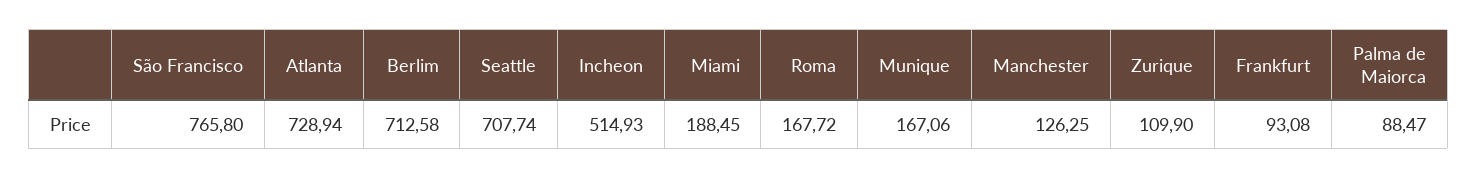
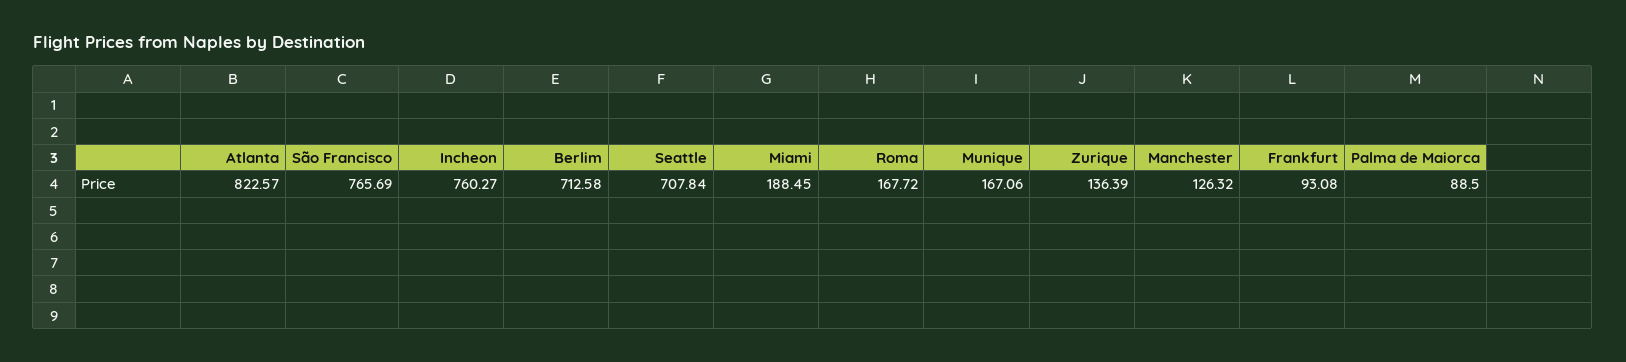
  {
-   "São Francisco": 765.8,
+   "São Francisco": 765.69,
-   "Atlanta": 728.94,
+   "Atlanta": 822.57,
    "Berlim": 712.58,
-   "Seattle": 707.74,
+   "Seattle": 707.84,
-   "Incheon": 514.93,
+   "Incheon": 760.27,
    "Miami": 188.45,
    "Roma": 167.72,
    "Munique": 167.06,
-   "Manchester": 126.25,
+   "Manchester": 126.32,
-   "Zurique": 109.9,
+   "Zurique": 136.39,
    "Frankfurt": 93.08,
-   "Palma de Maiorca": 88.47
+   "Palma de Maiorca": 88.5
  }

